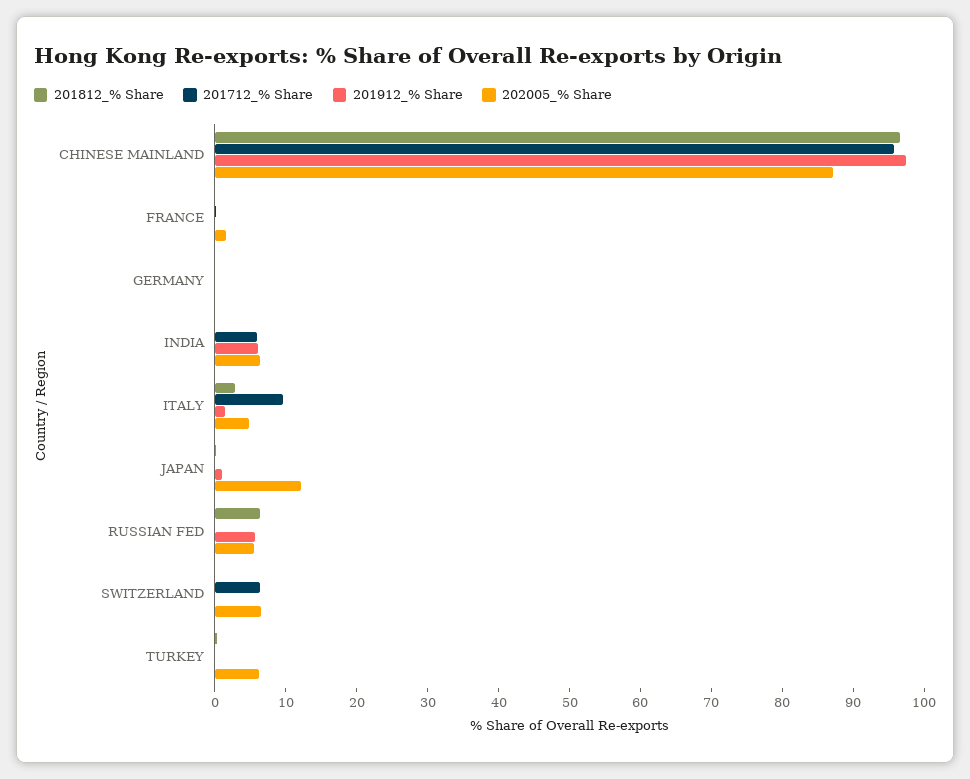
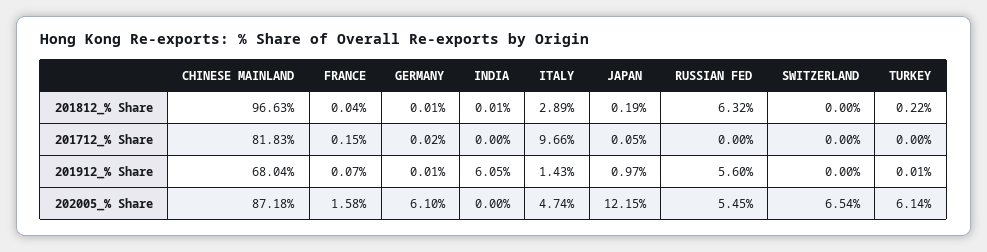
  {
    "201812_% Share": {
      "CHINESE MAINLAND": 96.63,
      "FRANCE": 0.04,
      "GERMANY": 0.01,
      "INDIA": 0.01,
      "ITALY": 2.89,
      "JAPAN": 0.19,
      "RUSSIAN FED": 6.32,
      "SWITZERLAND": 0,
      "TURKEY": 0.22
    },
    "201712_% Share": {
-     "CHINESE MAINLAND": 96,
+     "CHINESE MAINLAND": 81.83,
      "FRANCE": 0.15,
      "GERMANY": 0.02,
-     "INDIA": 6,
+     "INDIA": 0,
      "ITALY": 9.66,
      "JAPAN": 0.05,
      "RUSSIAN FED": 0,
-     "SWITZERLAND": 6,
+     "SWITZERLAND": 0,
      "TURKEY": 0
    },
    "201912_% Share": {
-     "CHINESE MAINLAND": 98,
+     "CHINESE MAINLAND": 68.04,
      "FRANCE": 0.07,
      "GERMANY": 0.01,
      "INDIA": 6.05,
      "ITALY": 1.43,
      "JAPAN": 0.97,
      "RUSSIAN FED": 5.6,
      "SWITZERLAND": 0,
      "TURKEY": 0.01
    },
    "202005_% Share": {
      "CHINESE MAINLAND": 87.18,
      "FRANCE": 1.58,
-     "GERMANY": 0,
+     "GERMANY": 6.1,
-     "INDIA": 6,
+     "INDIA": 0,
      "ITALY": 4.74,
      "JAPAN": 12.15,
      "RUSSIAN FED": 5.45,
      "SWITZERLAND": 6.54,
      "TURKEY": 6.14
    }
  }

